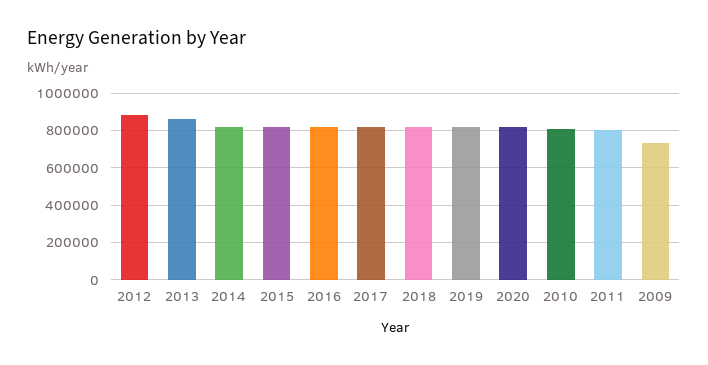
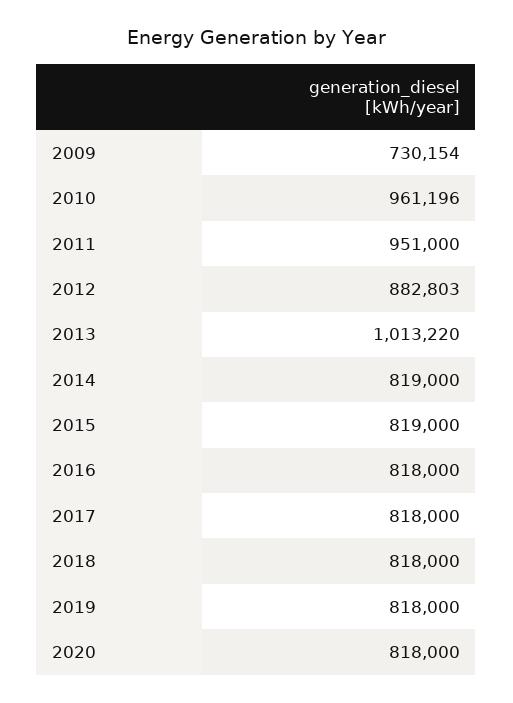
  {
    "2012": 882803,
-   "2013": 850000,
+   "2013": 1013220,
    "2014": 819000,
    "2015": 819000,
    "2016": 818000,
    "2017": 818000,
    "2018": 818000,
    "2019": 818000,
    "2020": 818000,
-   "2010": 800000,
+   "2010": 961196,
-   "2011": 800000,
+   "2011": 951000,
    "2009": 730154
  }

